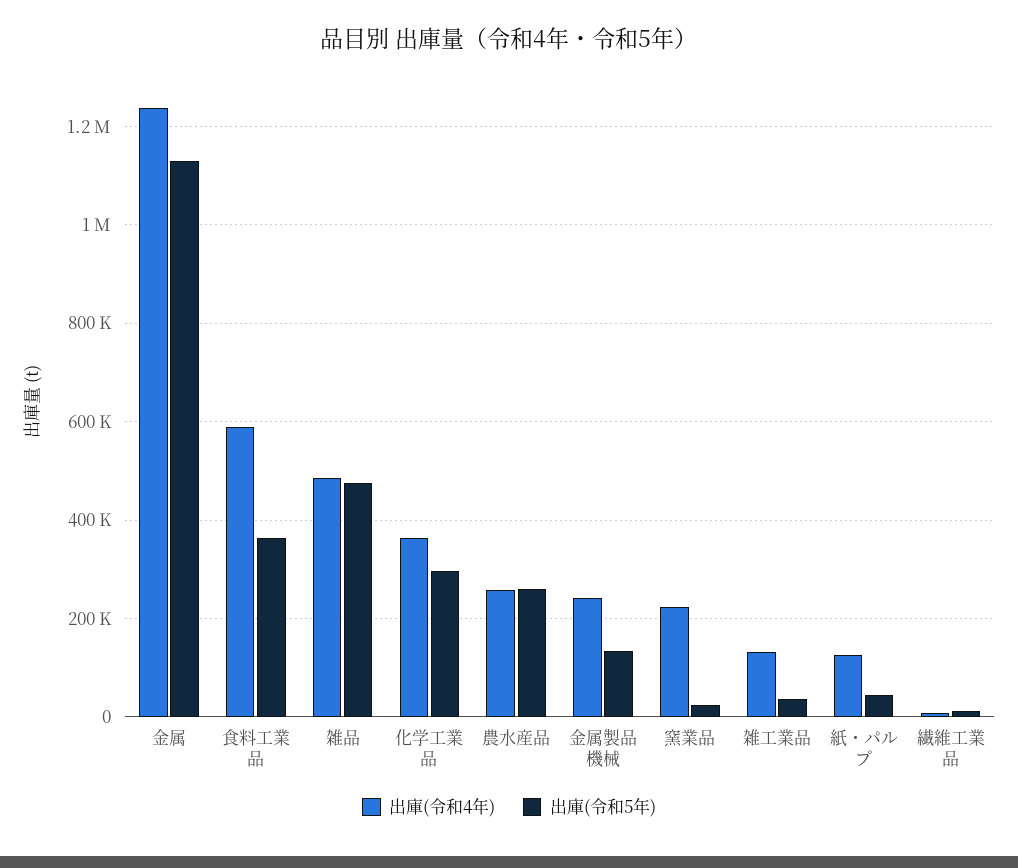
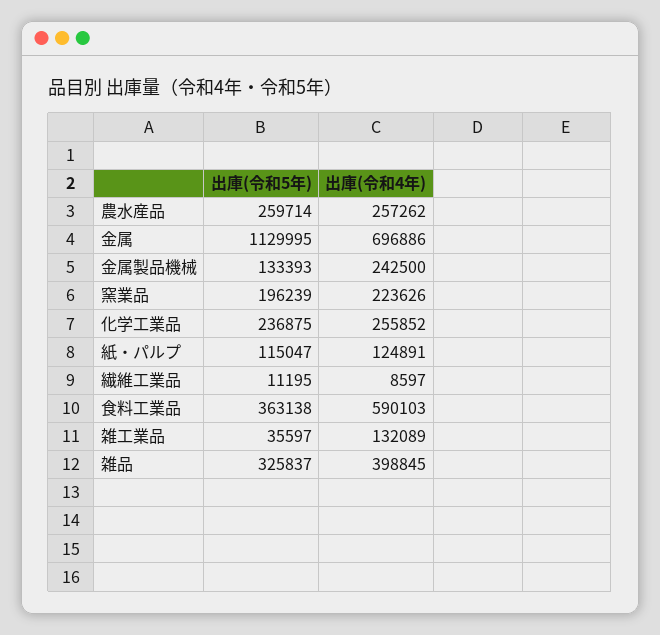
  {
    "出庫(令和4年)": {
-     "金属": 1240000,
+     "金属": 696886,
      "食料工業品": 590103,
-     "雑品": 480000,
+     "雑品": 398845,
-     "化学工業品": 360000,
+     "化学工業品": 255852,
      "農水産品": 257262,
      "金属製品機械": 242500,
      "窯業品": 223626,
      "雑工業品": 132089,
      "紙・パルプ": 124891,
      "繊維工業品": 8597
    },
    "出庫(令和5年)": {
      "金属": 1129995,
      "食料工業品": 363138,
-     "雑品": 480000,
+     "雑品": 325837,
-     "化学工業品": 300000,
+     "化学工業品": 236875,
      "農水産品": 259714,
      "金属製品機械": 133393,
-     "窯業品": 20000,
+     "窯業品": 196239,
      "雑工業品": 35597,
-     "紙・パルプ": 40000,
+     "紙・パルプ": 115047,
      "繊維工業品": 11195
    }
  }

